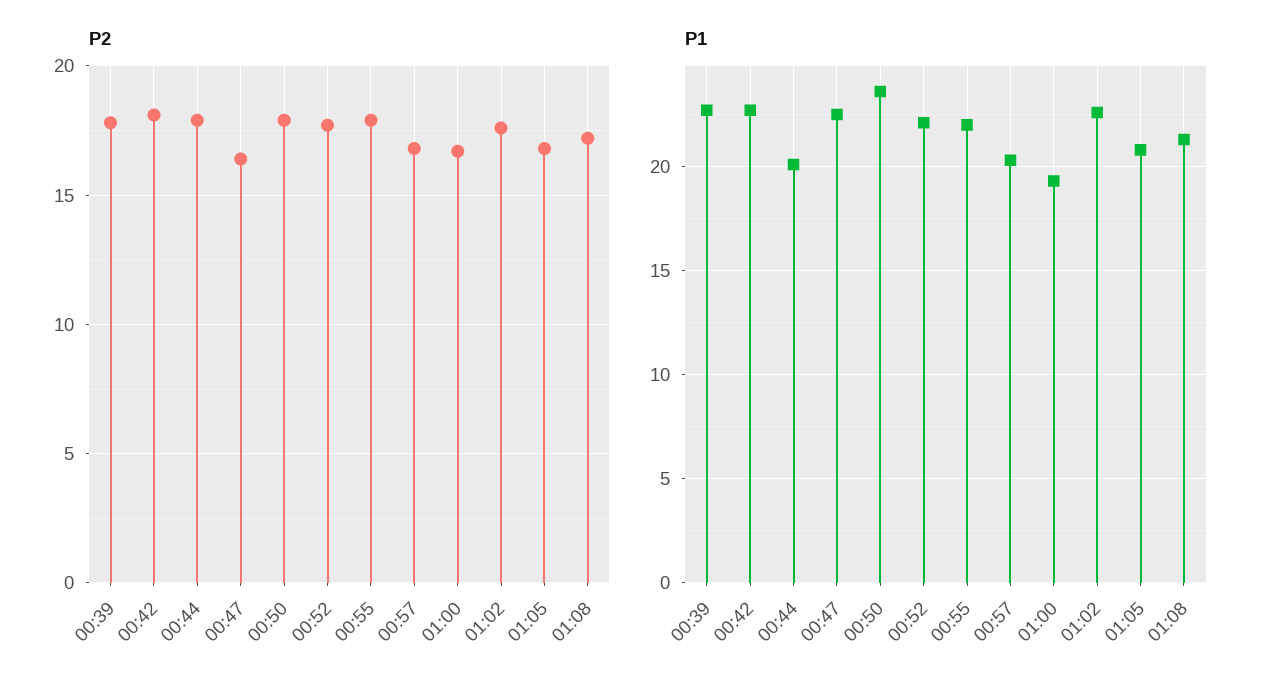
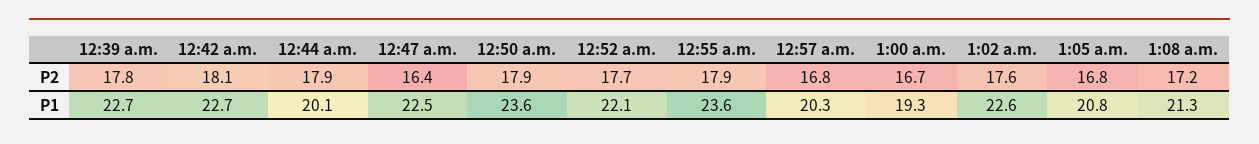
  {
    "P2": {
      "00:39": 17.8,
      "00:42": 18.1,
      "00:44": 17.9,
      "00:47": 16.4,
      "00:50": 17.9,
      "00:52": 17.7,
      "00:55": 17.9,
      "00:57": 16.8,
      "01:00": 16.7,
      "01:02": 17.6,
      "01:05": 16.8,
      "01:08": 17.2
    },
    "P1": {
      "00:39": 22.7,
      "00:42": 22.7,
      "00:44": 20.1,
      "00:47": 22.5,
      "00:50": 23.6,
      "00:52": 22.1,
-     "00:55": 22,
+     "00:55": 23.6,
      "00:57": 20.3,
      "01:00": 19.3,
      "01:02": 22.6,
      "01:05": 20.8,
      "01:08": 21.3
    }
  }

